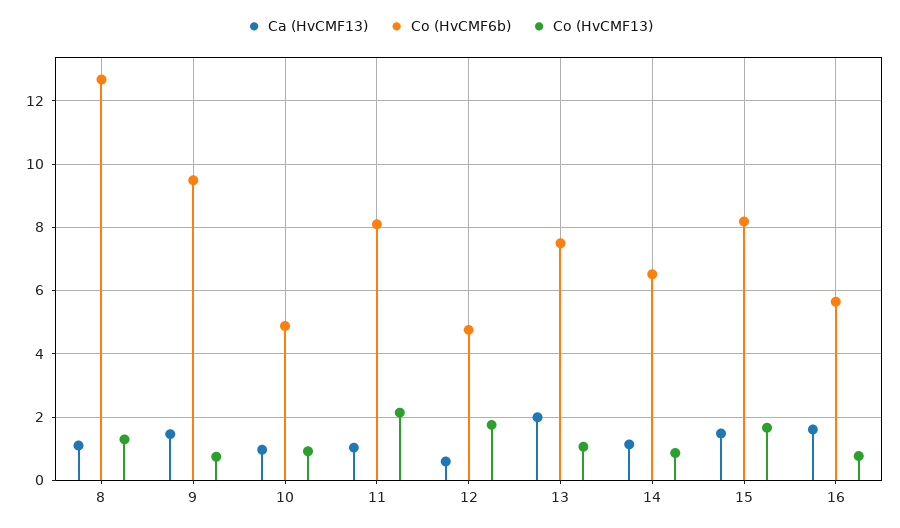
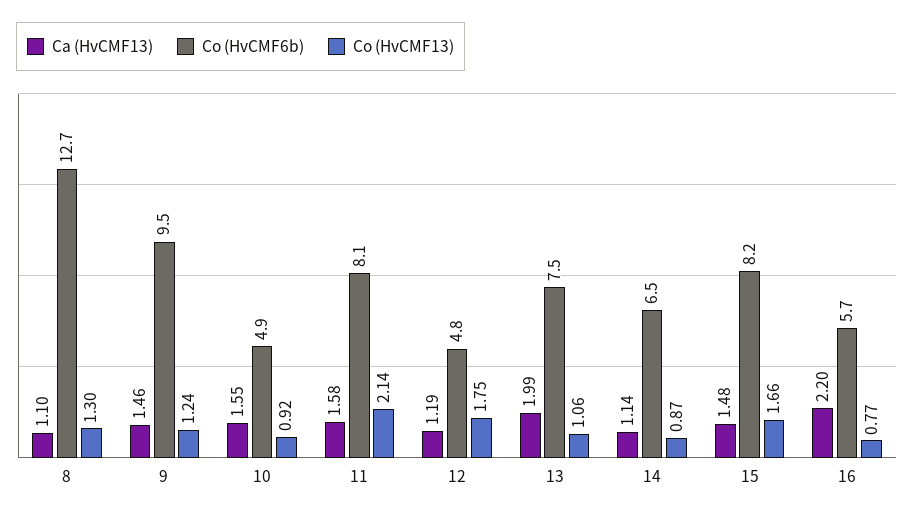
  {
    "Ca (HvCMF13)": {
      "8": 1.1,
      "9": 1.46,
-     "10": 1,
+     "10": 1.55,
-     "11": 1,
+     "11": 1.58,
-     "12": 0.6,
+     "12": 1.19,
      "13": 1.99,
      "14": 1.14,
      "15": 1.48,
-     "16": 1.6
+     "16": 2.2
    },
    "Co (HvCMF6b)": {
      "8": 12.7,
      "9": 9.5,
      "10": 4.9,
      "11": 8.1,
      "12": 4.8,
      "13": 7.5,
      "14": 6.5,
      "15": 8.2,
      "16": 5.7
    },
    "Co (HvCMF13)": {
      "8": 1.3,
-     "9": 0.8,
+     "9": 1.24,
      "10": 0.92,
      "11": 2.14,
      "12": 1.75,
      "13": 1.06,
      "14": 0.87,
      "15": 1.66,
      "16": 0.77
    }
  }

